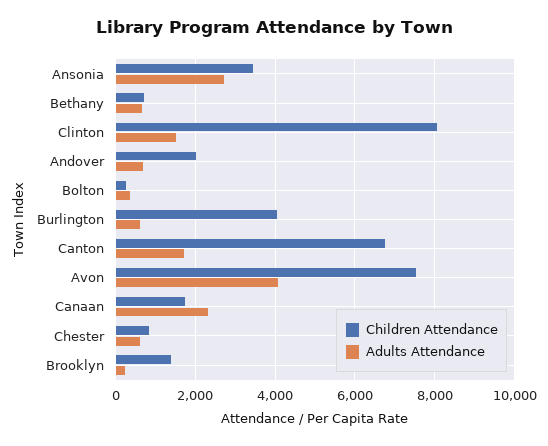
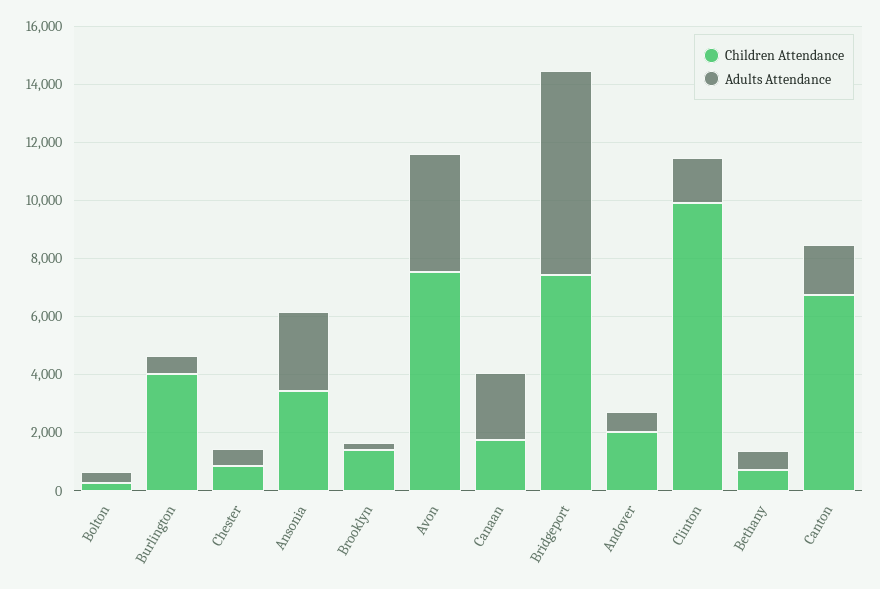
  {
    "Children Attendance": {
      "Ansonia": 3400,
      "Bethany": 800,
-     "Clinton": 8000,
+     "Clinton": 10000,
      "Andover": 2000,
      "Bolton": 200,
      "Burlington": 4000,
      "Canton": 6800,
      "Avon": 7600,
      "Canaan": 1800,
      "Chester": 800,
-     "Brooklyn": 1400
+     "Brooklyn": 1400,
+     "Bridgeport": 7500
    },
    "Adults Attendance": {
      "Ansonia": 2800,
      "Bethany": 600,
      "Clinton": 1600,
      "Andover": 600,
      "Bolton": 400,
      "Burlington": 600,
      "Canton": 1800,
      "Avon": 4000,
      "Canaan": 2400,
      "Chester": 600,
-     "Brooklyn": 200
+     "Brooklyn": 200,
+     "Bridgeport": 7000
    }
  }

